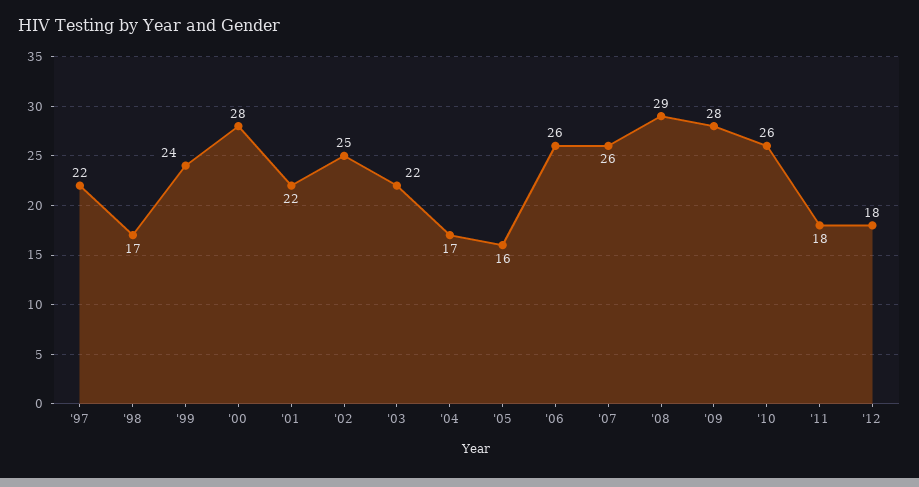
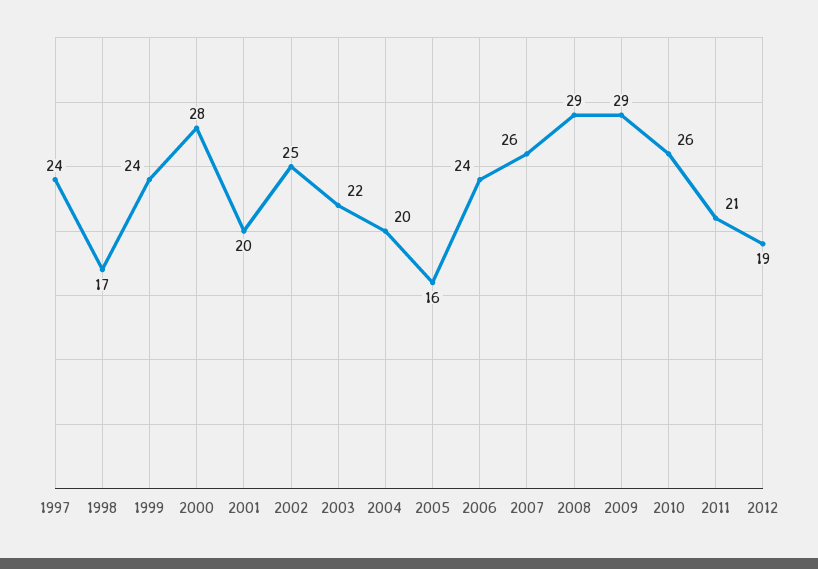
  {
-   "'97": 22,
+   "'97": 24,
    "'98": 17,
    "'99": 24,
    "'00": 28,
-   "'01": 22,
+   "'01": 20,
    "'02": 25,
    "'03": 22,
-   "'04": 17,
+   "'04": 20,
    "'05": 16,
-   "'06": 26,
+   "'06": 24,
    "'07": 26,
    "'08": 29,
-   "'09": 28,
+   "'09": 29,
    "'10": 26,
-   "'11": 18,
+   "'11": 21,
-   "'12": 18
+   "'12": 19
  }

